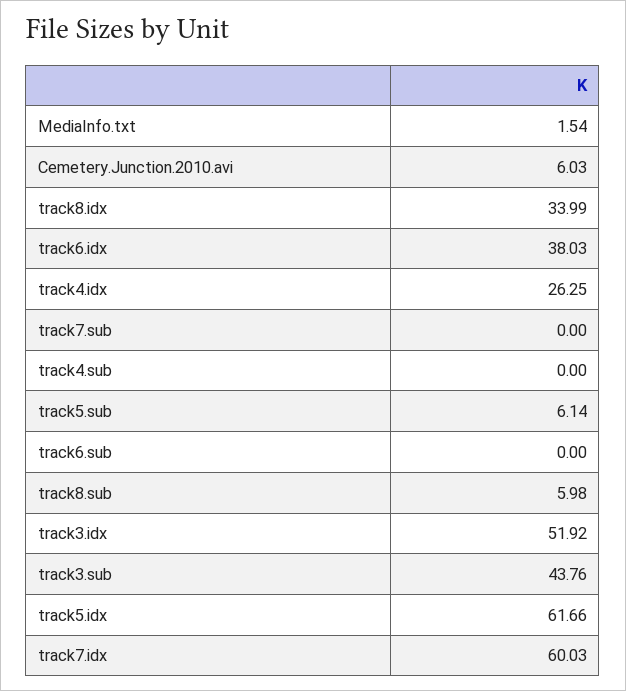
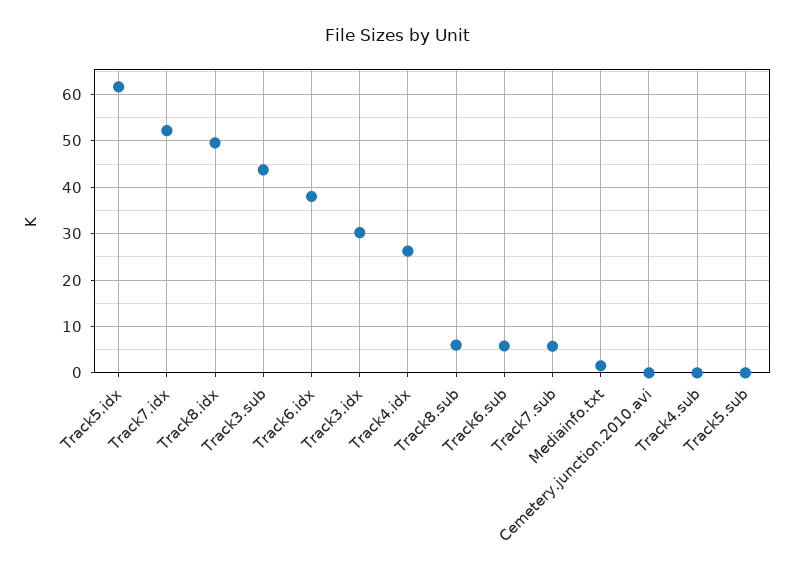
  {
    "MediaInfo.txt": 1.54,
-   "Cemetery.Junction.2010.avi": 6.03,
+   "Cemetery.Junction.2010.avi": 0,
-   "track8.idx": 33.99,
+   "track8.idx": 50,
    "track6.idx": 38.03,
    "track4.idx": 26.25,
-   "track7.sub": 0,
+   "track7.sub": 6,
    "track4.sub": 0,
-   "track5.sub": 6.14,
+   "track5.sub": 0,
-   "track6.sub": 0,
+   "track6.sub": 6,
    "track8.sub": 5.98,
-   "track3.idx": 51.92,
+   "track3.idx": 30,
    "track3.sub": 43.76,
    "track5.idx": 61.66,
-   "track7.idx": 60.03
+   "track7.idx": 52
  }

